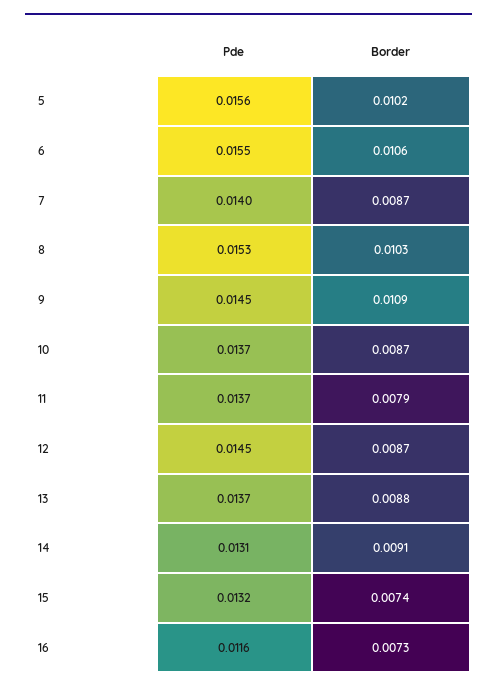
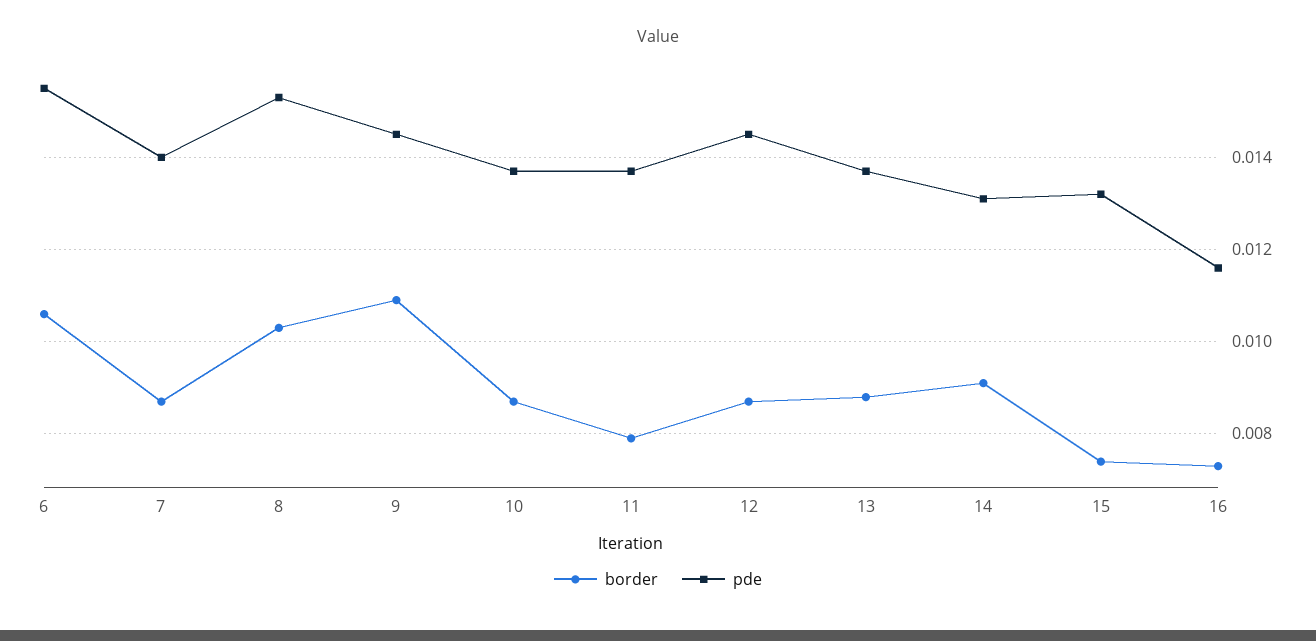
  {
    "Pde": {
-     "5": 0.0156,
      "6": 0.0155,
      "7": 0.014,
      "8": 0.0153,
      "9": 0.0145,
      "10": 0.0137,
      "11": 0.0137,
      "12": 0.0145,
      "13": 0.0137,
      "14": 0.0131,
      "15": 0.0132,
      "16": 0.0116
    },
    "Border": {
-     "5": 0.0102,
      "6": 0.0106,
      "7": 0.0087,
      "8": 0.0103,
      "9": 0.0109,
      "10": 0.0087,
      "11": 0.0079,
      "12": 0.0087,
      "13": 0.0088,
      "14": 0.0091,
      "15": 0.0074,
      "16": 0.0073
    }
  }

